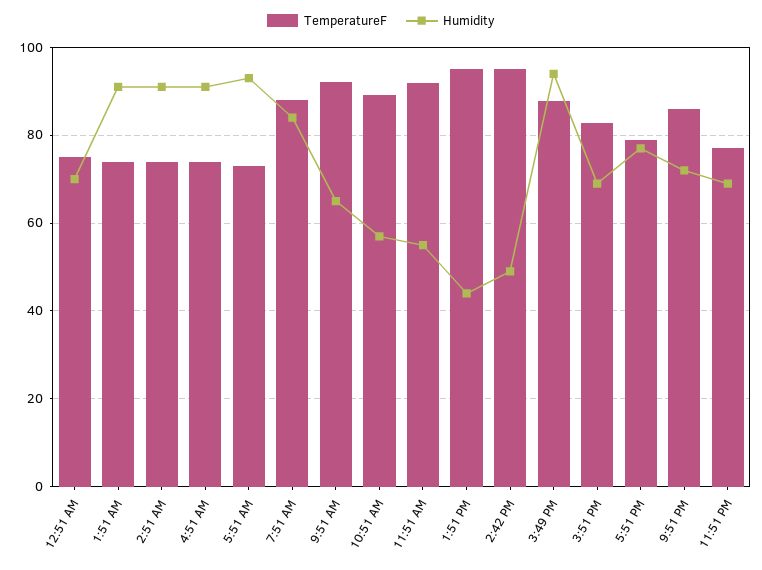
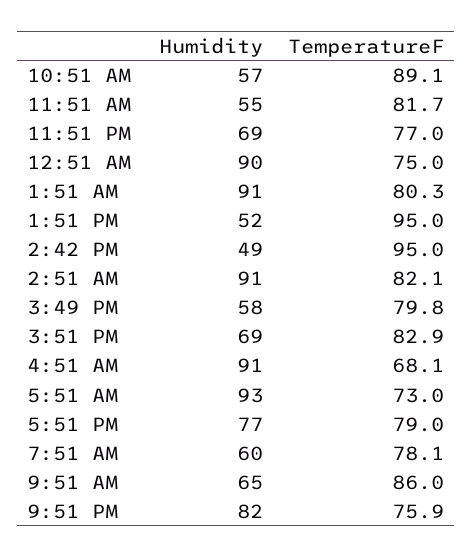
  {
    "TemperatureF": {
      "12:51 AM": 75,
-     "1:51 AM": 74,
+     "1:51 AM": 80.3,
-     "2:51 AM": 74,
+     "2:51 AM": 82.1,
-     "4:51 AM": 74,
+     "4:51 AM": 68.1,
      "5:51 AM": 73,
-     "7:51 AM": 88,
+     "7:51 AM": 78.1,
-     "9:51 AM": 92,
+     "9:51 AM": 86,
      "10:51 AM": 89.1,
-     "11:51 AM": 92,
+     "11:51 AM": 81.7,
      "1:51 PM": 95,
      "2:42 PM": 95,
-     "3:49 PM": 88,
+     "3:49 PM": 79.8,
      "3:51 PM": 82.9,
      "5:51 PM": 79,
-     "9:51 PM": 86,
+     "9:51 PM": 75.9,
      "11:51 PM": 77
    },
    "Humidity": {
-     "12:51 AM": 70,
+     "12:51 AM": 90,
      "1:51 AM": 91,
      "2:51 AM": 91,
      "4:51 AM": 91,
      "5:51 AM": 93,
-     "7:51 AM": 84,
+     "7:51 AM": 60,
      "9:51 AM": 65,
      "10:51 AM": 57,
      "11:51 AM": 55,
-     "1:51 PM": 44,
+     "1:51 PM": 52,
      "2:42 PM": 49,
-     "3:49 PM": 94,
+     "3:49 PM": 58,
      "3:51 PM": 69,
      "5:51 PM": 77,
-     "9:51 PM": 72,
+     "9:51 PM": 82,
      "11:51 PM": 69
    }
  }

